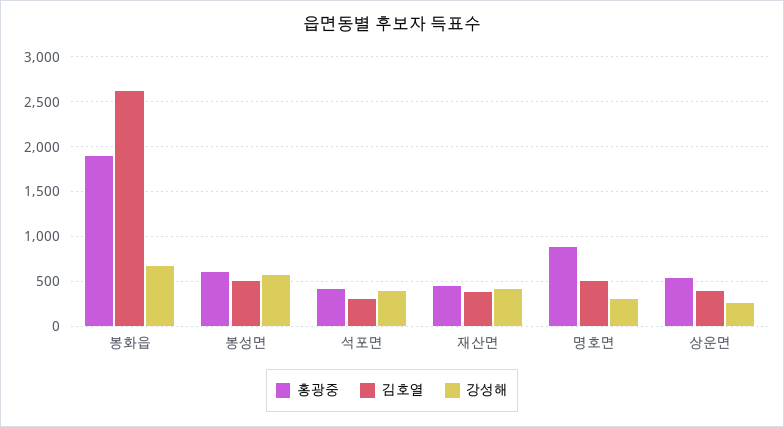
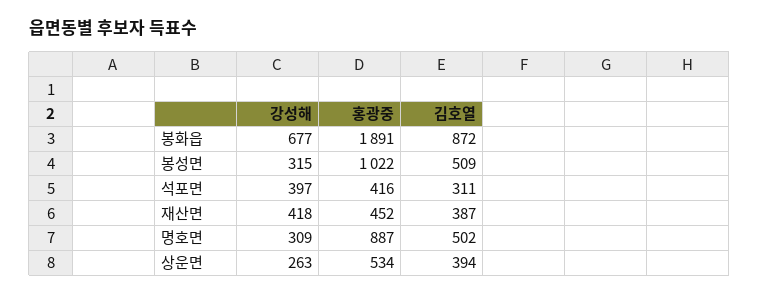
  {
    "홍광중": {
      "봉화읍": 1891,
-     "봉성면": 600,
+     "봉성면": 1022,
      "석포면": 416,
      "재산면": 452,
      "명호면": 887,
      "상운면": 534
    },
    "김호열": {
-     "봉화읍": 2600,
+     "봉화읍": 872,
      "봉성면": 509,
      "석포면": 311,
      "재산면": 387,
      "명호면": 502,
      "상운면": 394
    },
    "강성해": {
      "봉화읍": 677,
-     "봉성면": 600,
+     "봉성면": 315,
      "석포면": 397,
      "재산면": 418,
      "명호면": 309,
      "상운면": 263
    }
  }

